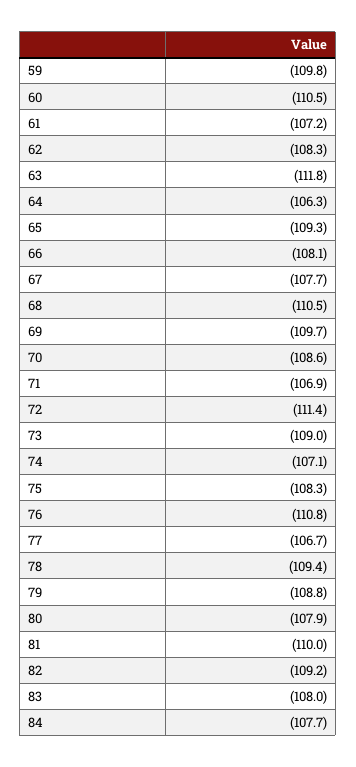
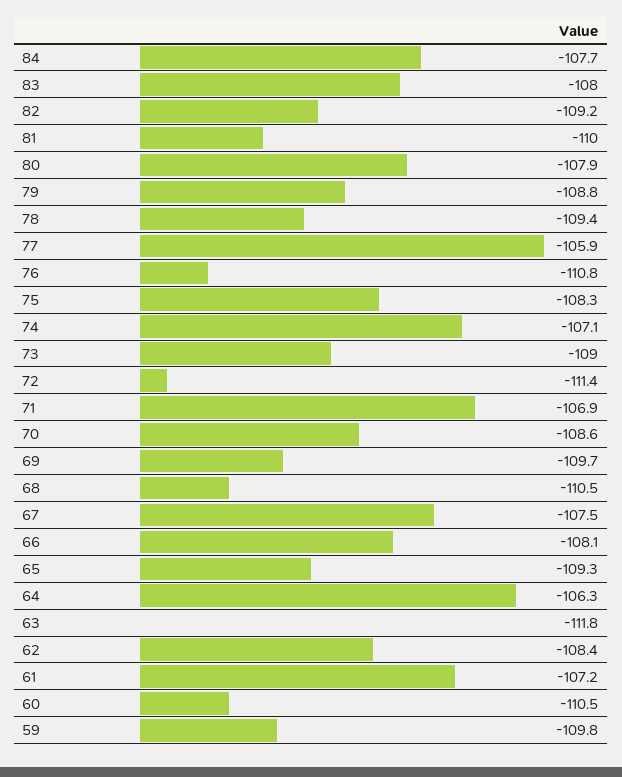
  {
    "59": -109.8,
    "60": -110.5,
    "61": -107.2,
-   "62": -108.3,
+   "62": -108.4,
    "63": -111.8,
    "64": -106.3,
    "65": -109.3,
    "66": -108.1,
-   "67": -107.7,
+   "67": -107.5,
    "68": -110.5,
    "69": -109.7,
    "70": -108.6,
    "71": -106.9,
    "72": -111.4,
    "73": -109,
    "74": -107.1,
    "75": -108.3,
    "76": -110.8,
-   "77": -106.7,
+   "77": -105.9,
    "78": -109.4,
    "79": -108.8,
    "80": -107.9,
    "81": -110,
    "82": -109.2,
    "83": -108,
    "84": -107.7
  }

